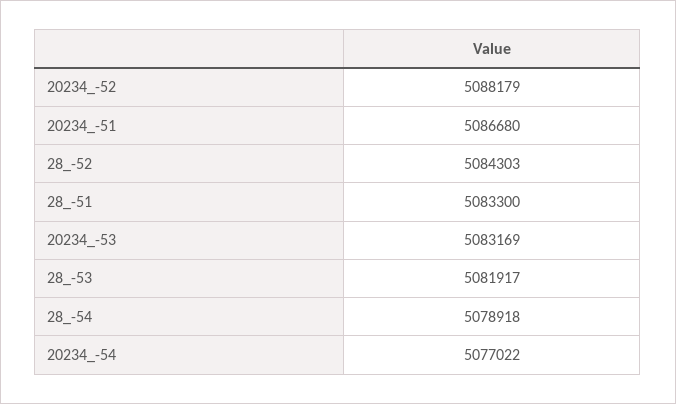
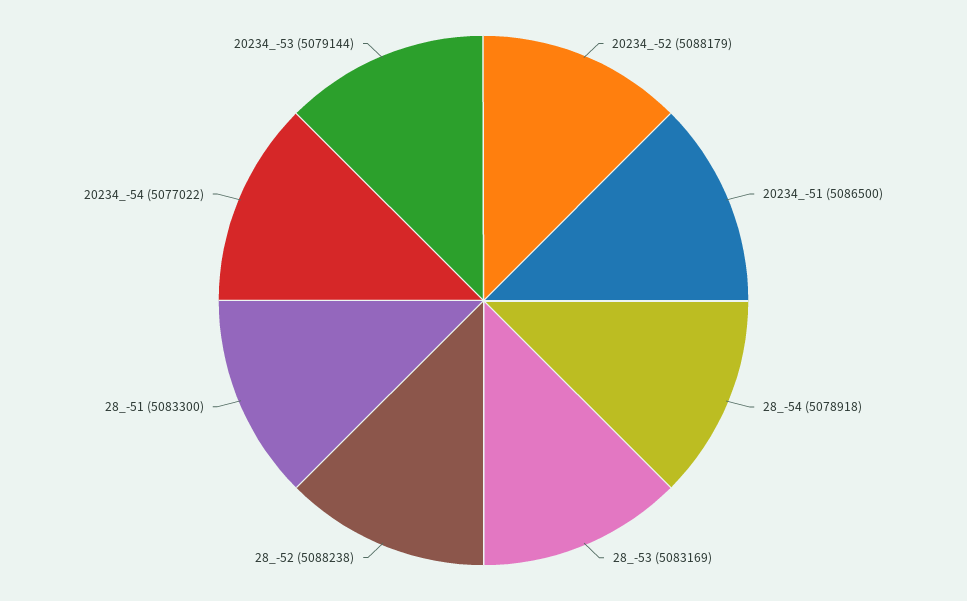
  {
    "20234_-52": 5088179,
-   "20234_-51": 5086680,
+   "20234_-51": 5086500,
-   "28_-52": 5084303,
+   "28_-52": 5088238,
    "28_-51": 5083300,
-   "20234_-53": 5083169,
+   "20234_-53": 5079144,
-   "28_-53": 5081917,
+   "28_-53": 5083169,
    "28_-54": 5078918,
    "20234_-54": 5077022
  }

